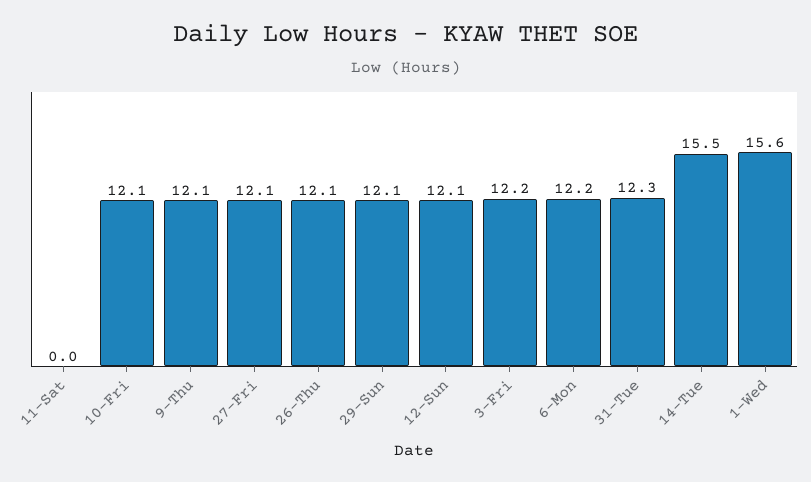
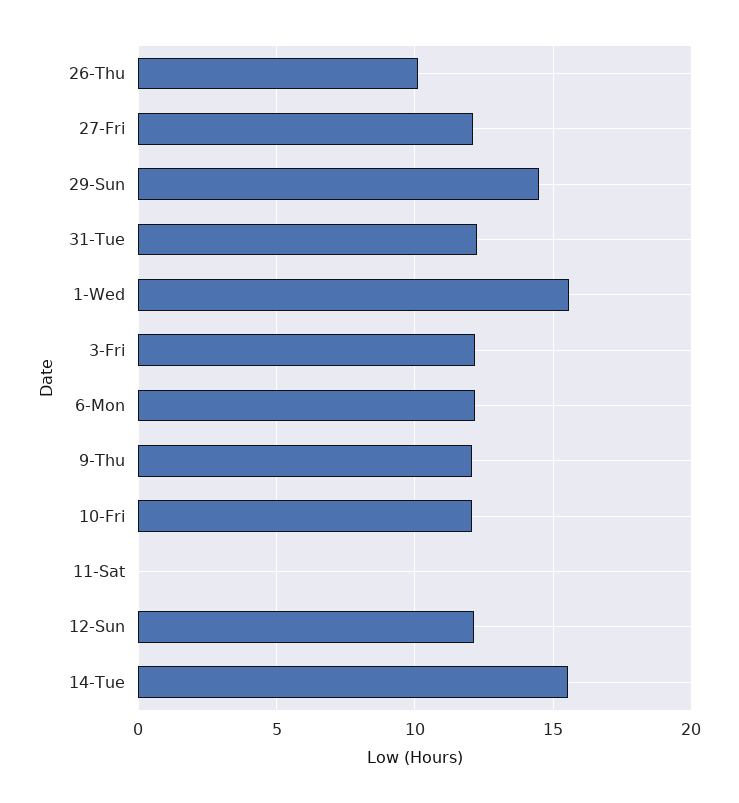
  {
    "11-Sat": 0,
    "10-Fri": 12.1,
    "9-Thu": 12.1,
    "27-Fri": 12.1,
-   "26-Thu": 12.1,
+   "26-Thu": 10,
-   "29-Sun": 12.1,
+   "29-Sun": 14.5,
    "12-Sun": 12.1,
    "3-Fri": 12.2,
    "6-Mon": 12.2,
    "31-Tue": 12.3,
    "14-Tue": 15.5,
    "1-Wed": 15.6
  }

